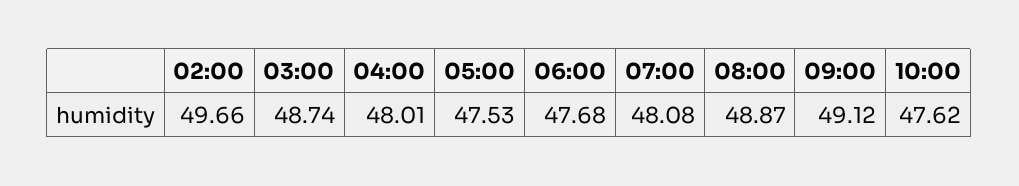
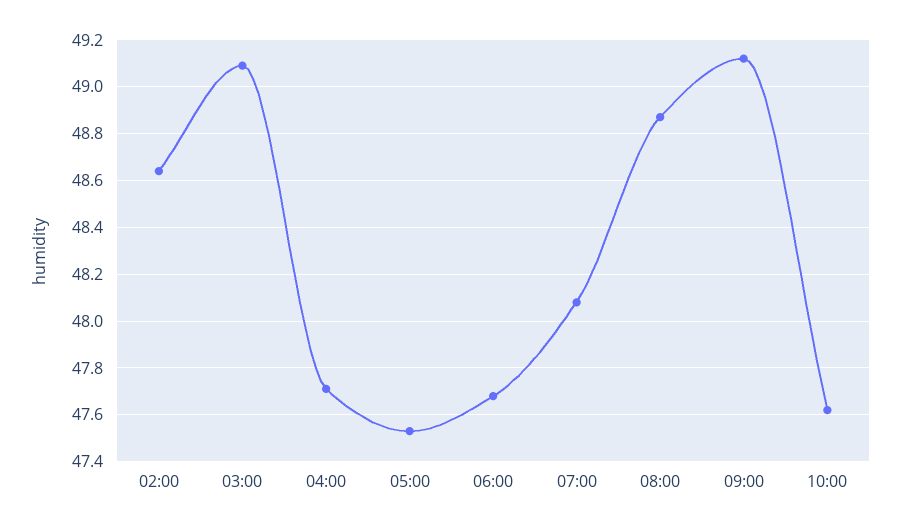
  {
-   "02:00": 49.66,
+   "02:00": 48.65,
-   "03:00": 48.74,
+   "03:00": 49.1,
-   "04:00": 48.01,
+   "04:00": 47.7,
    "05:00": 47.53,
    "06:00": 47.68,
    "07:00": 48.08,
    "08:00": 48.87,
    "09:00": 49.12,
    "10:00": 47.62
  }

